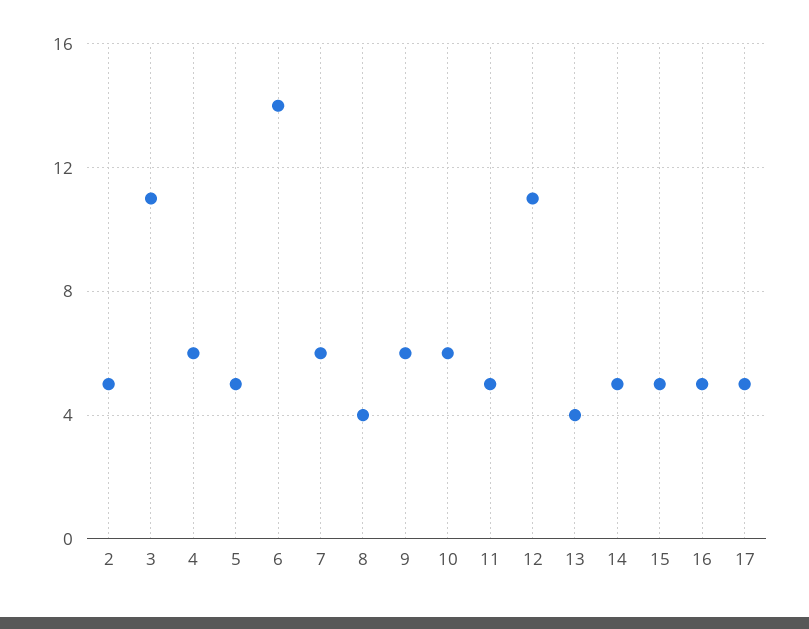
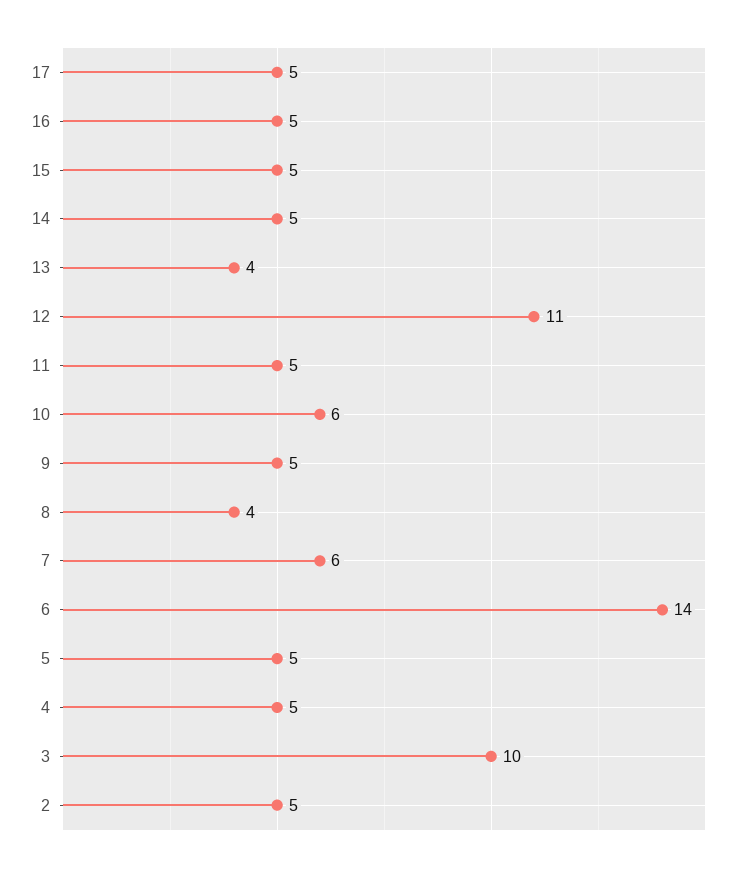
  {
    "2": 5,
-   "3": 11,
+   "3": 10,
-   "4": 6,
+   "4": 5,
    "5": 5,
    "6": 14,
    "7": 6,
    "8": 4,
-   "9": 6,
+   "9": 5,
    "10": 6,
    "11": 5,
    "12": 11,
    "13": 4,
    "14": 5,
    "15": 5,
    "16": 5,
    "17": 5
  }

